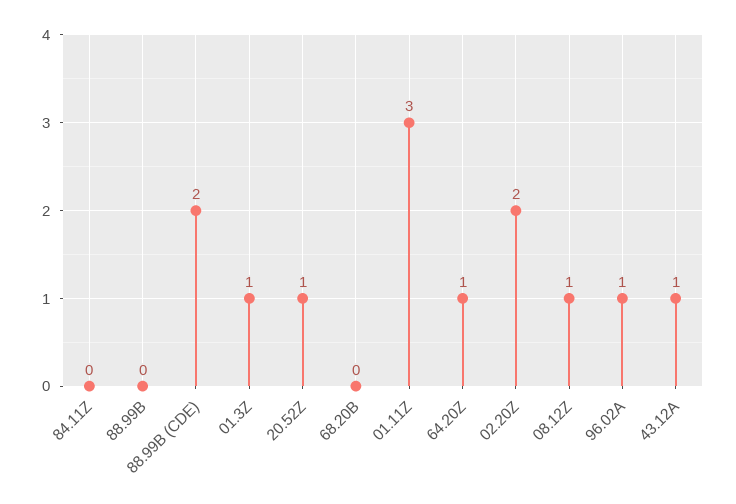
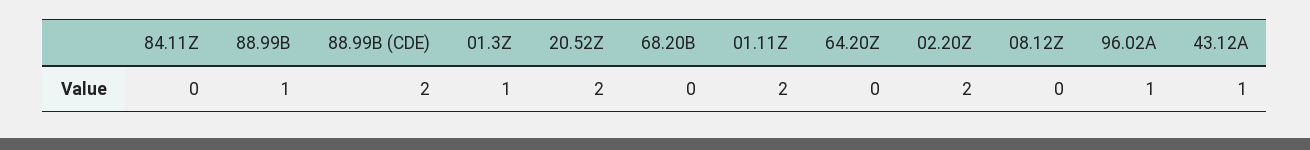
  {
    "84.11Z": 0,
-   "88.99B": 0,
+   "88.99B": 1,
    "88.99B (CDE)": 2,
    "01.3Z": 1,
-   "20.52Z": 1,
+   "20.52Z": 2,
    "68.20B": 0,
-   "01.11Z": 3,
+   "01.11Z": 2,
-   "64.20Z": 1,
+   "64.20Z": 0,
    "02.20Z": 2,
-   "08.12Z": 1,
+   "08.12Z": 0,
    "96.02A": 1,
    "43.12A": 1
  }

